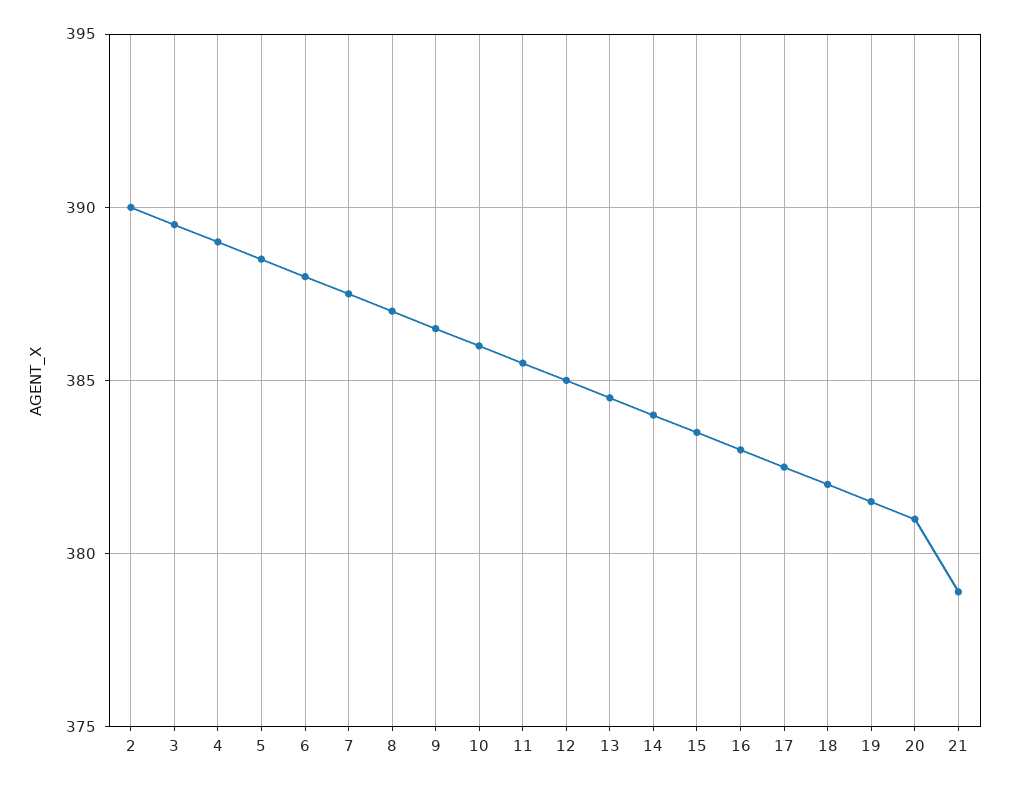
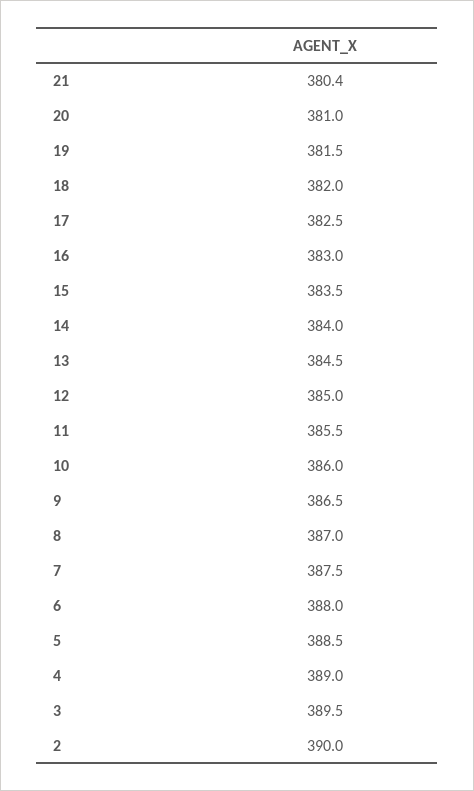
  {
    "2": 390,
    "3": 389.5,
    "4": 389,
    "5": 388.5,
    "6": 388,
    "7": 387.5,
    "8": 387,
    "9": 386.5,
    "10": 386,
    "11": 385.5,
    "12": 385,
    "13": 384.5,
    "14": 384,
    "15": 383.5,
    "16": 383,
    "17": 382.5,
    "18": 382,
    "19": 381.5,
    "20": 381,
-   "21": 379
+   "21": 380.4
  }

